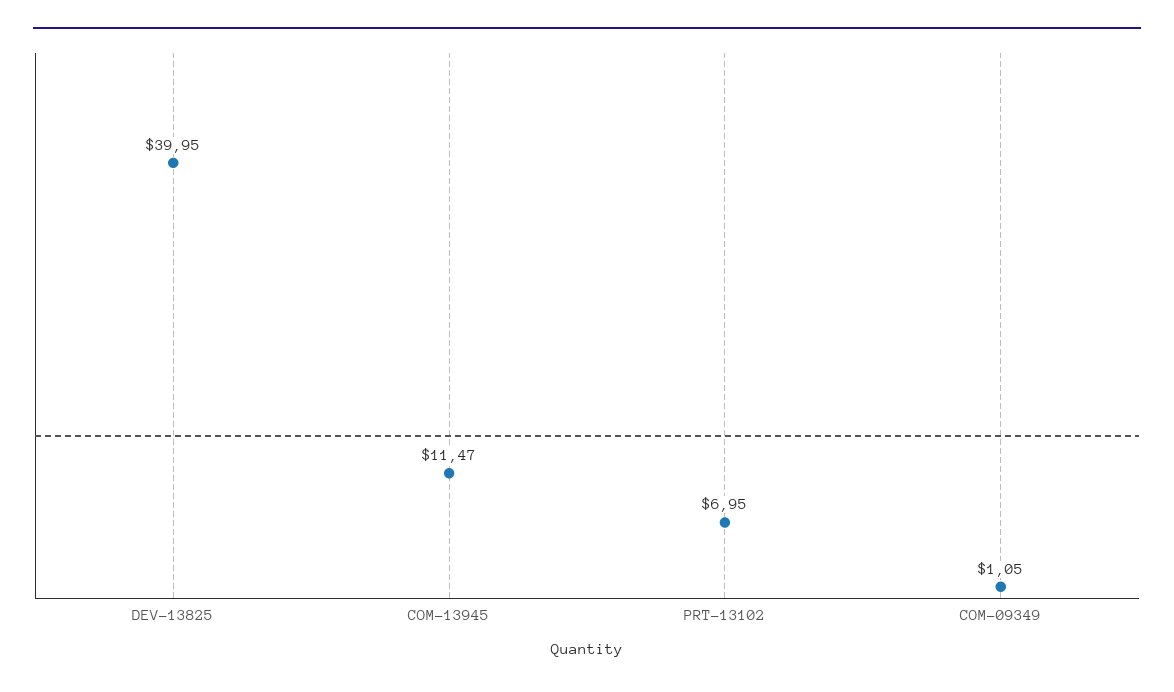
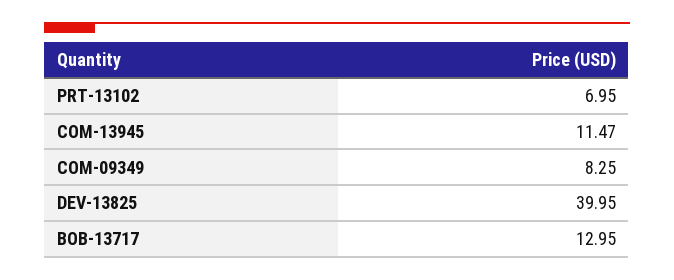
  {
    "DEV-13825": 39.95,
    "COM-13945": 11.47,
    "PRT-13102": 6.95,
-   "COM-09349": 1.05
+   "COM-09349": 8.25,
+   "BOB-13717": 12.95
  }

